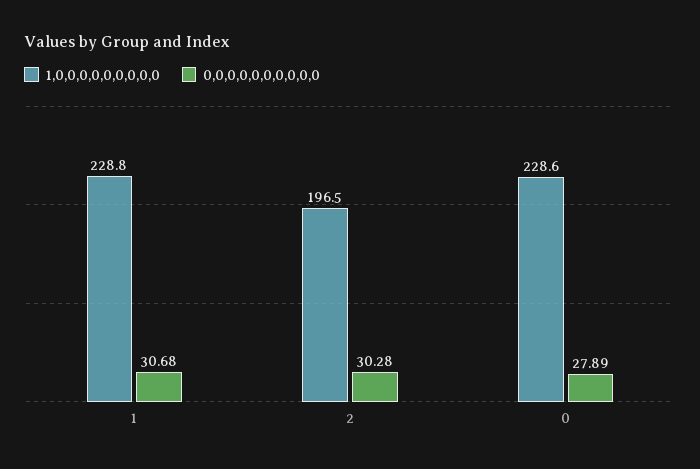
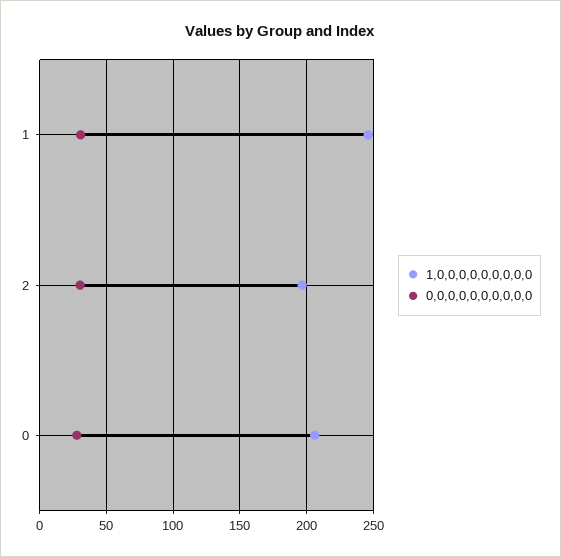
  {
    "1,0,0,0,0,0,0,0,0,0": {
-     "1": 228.8,
+     "1": 245,
      "2": 196.5,
-     "0": 228.6
+     "0": 205
    },
    "0,0,0,0,0,0,0,0,0,0": {
      "1": 30.68,
      "2": 30.28,
      "0": 27.89
    }
  }

